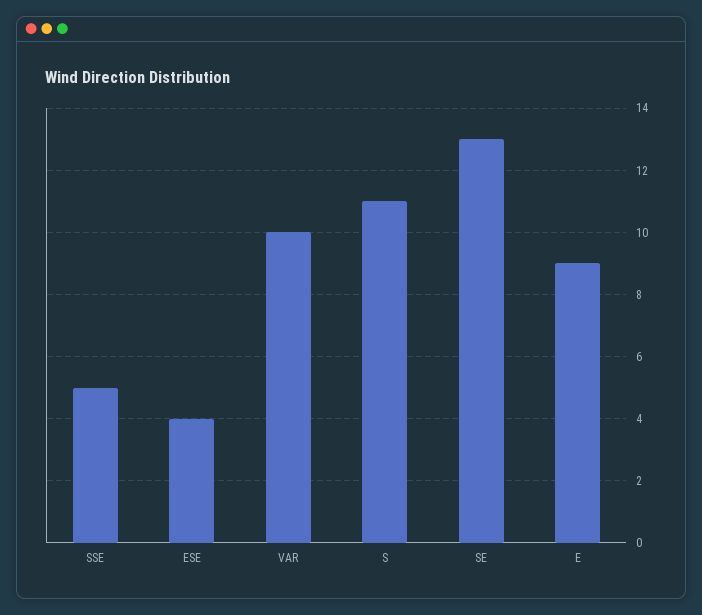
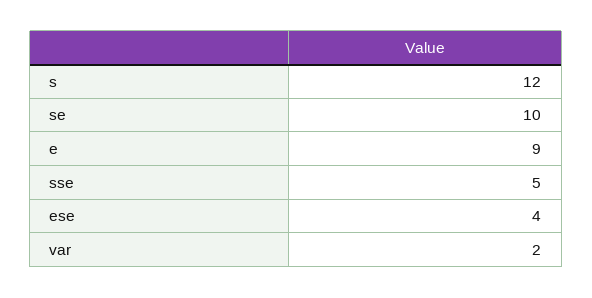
  {
    "SSE": 5,
    "ESE": 4,
-   "VAR": 10,
+   "VAR": 2,
-   "S": 11,
+   "S": 12,
-   "SE": 13,
+   "SE": 10,
    "E": 9
  }

